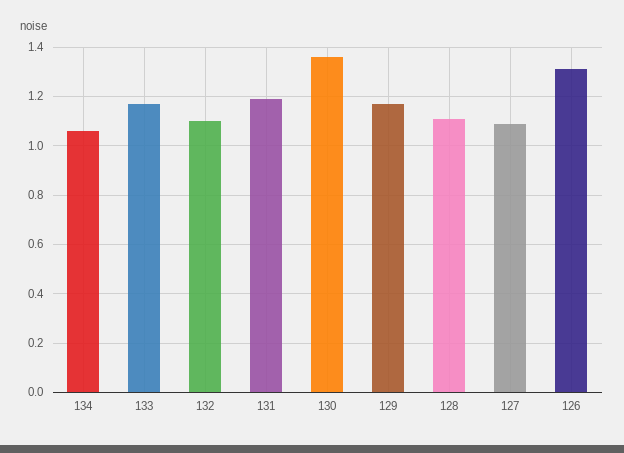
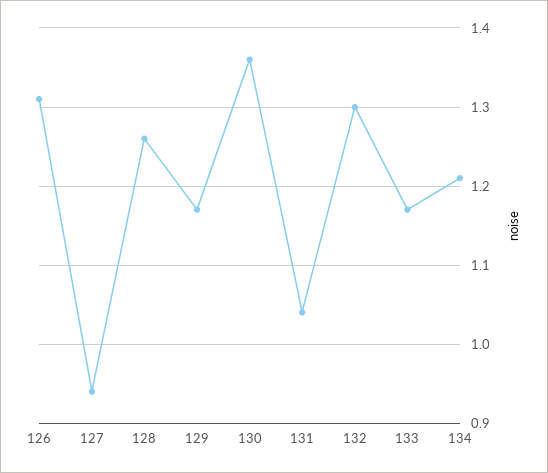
  {
-   "134": 1.05,
+   "134": 1.21,
    "133": 1.17,
-   "132": 1.1,
+   "132": 1.3,
-   "131": 1.2,
+   "131": 1.04,
    "130": 1.36,
    "129": 1.17,
-   "128": 1.1,
+   "128": 1.26,
-   "127": 1.1,
+   "127": 0.94,
    "126": 1.31
  }

